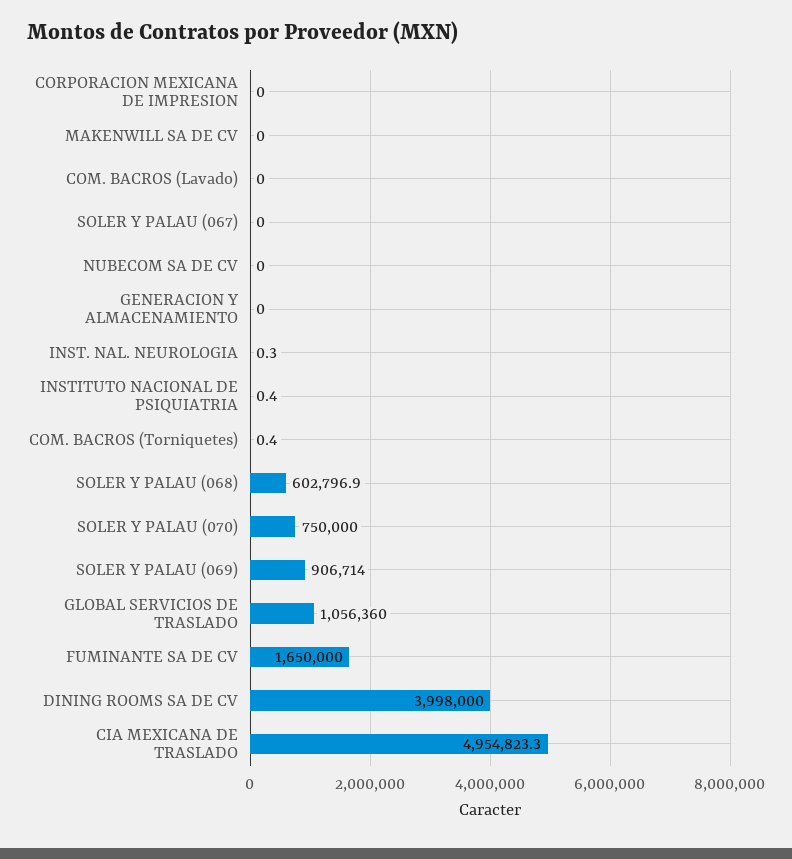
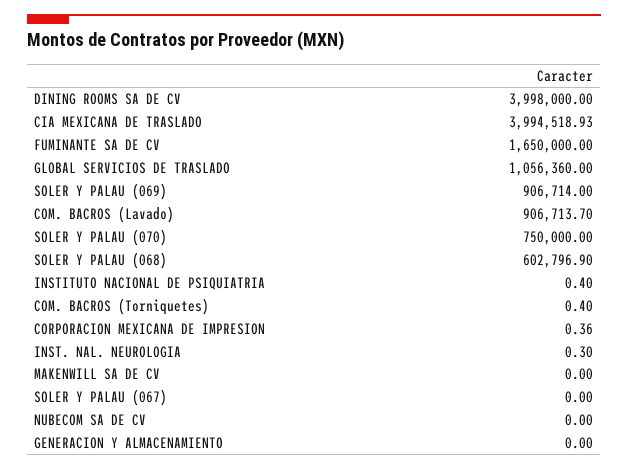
  {
-   "CORPORACION MEXICANA DE IMPRESION": 0,
+   "CORPORACION MEXICANA DE IMPRESION": 0.36,
    "MAKENWILL SA DE CV": 0,
-   "COM. BACROS (Lavado)": 0,
+   "COM. BACROS (Lavado)": 906713.7,
    "SOLER Y PALAU (067)": 0,
    "NUBECOM SA DE CV": 0,
    "GENERACION Y ALMACENAMIENTO": 0,
    "INST. NAL. NEUROLOGIA": 0.3,
    "INSTITUTO NACIONAL DE PSIQUIATRIA": 0.4,
    "COM. BACROS (Torniquetes)": 0.4,
    "SOLER Y PALAU (068)": 602796.9,
    "SOLER Y PALAU (070)": 750000,
    "SOLER Y PALAU (069)": 906714,
    "GLOBAL SERVICIOS DE TRASLADO": 1056360,
    "FUMINANTE SA DE CV": 1650000,
    "DINING ROOMS SA DE CV": 3998000,
-   "CIA MEXICANA DE TRASLADO": 4954823.3
+   "CIA MEXICANA DE TRASLADO": 3994518.93
  }

